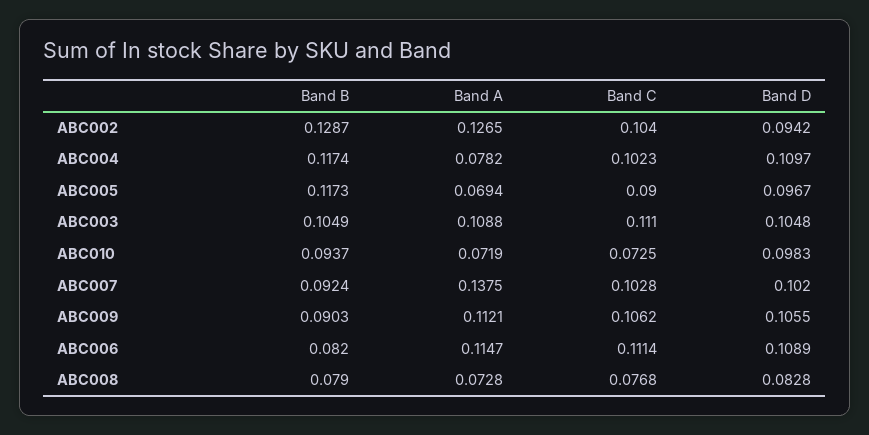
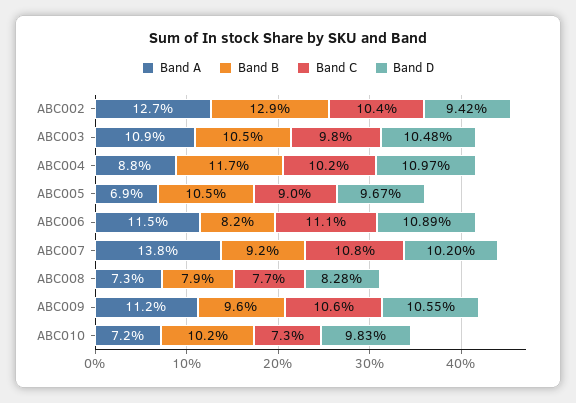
  {
    "Band B": {
      "ABC002": 0.1287,
      "ABC004": 0.1174,
-     "ABC005": 0.1173,
+     "ABC005": 0.105,
      "ABC003": 0.1049,
-     "ABC010": 0.0937,
+     "ABC010": 0.102,
      "ABC007": 0.0924,
-     "ABC009": 0.0903,
+     "ABC009": 0.096,
      "ABC006": 0.082,
      "ABC008": 0.079
    },
    "Band A": {
      "ABC002": 0.1265,
-     "ABC004": 0.0782,
+     "ABC004": 0.088,
      "ABC005": 0.0694,
      "ABC003": 0.1088,
      "ABC010": 0.0719,
      "ABC007": 0.1375,
      "ABC009": 0.1121,
      "ABC006": 0.1147,
      "ABC008": 0.0728
    },
    "Band C": {
      "ABC002": 0.104,
      "ABC004": 0.1023,
      "ABC005": 0.09,
-     "ABC003": 0.111,
+     "ABC003": 0.098,
      "ABC010": 0.0725,
-     "ABC007": 0.1028,
+     "ABC007": 0.108,
      "ABC009": 0.1062,
      "ABC006": 0.1114,
      "ABC008": 0.0768
    },
    "Band D": {
      "ABC002": 0.0942,
      "ABC004": 0.1097,
      "ABC005": 0.0967,
      "ABC003": 0.1048,
      "ABC010": 0.0983,
      "ABC007": 0.102,
      "ABC009": 0.1055,
      "ABC006": 0.1089,
      "ABC008": 0.0828
    }
  }

